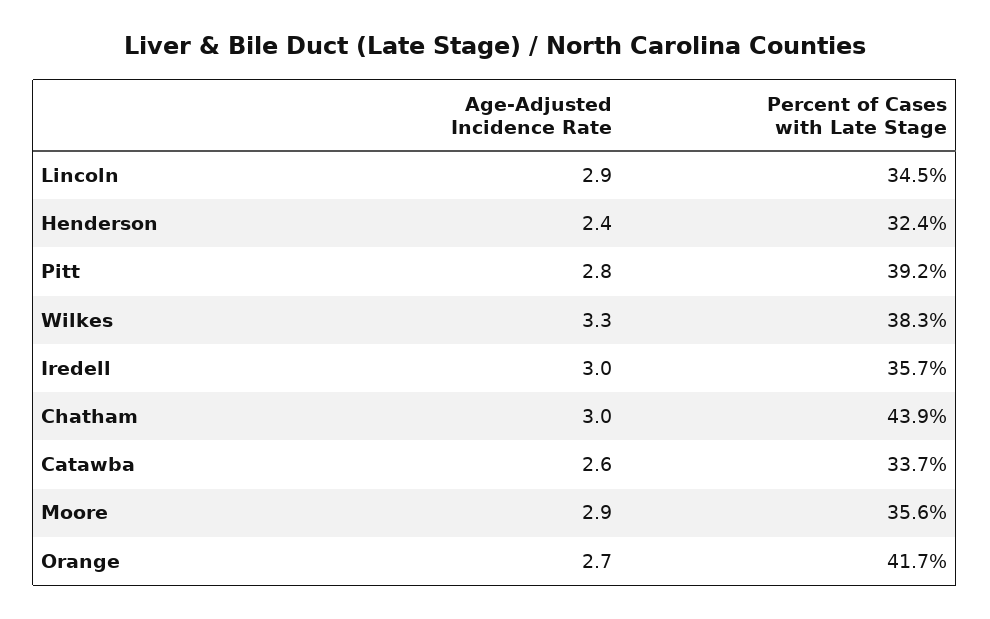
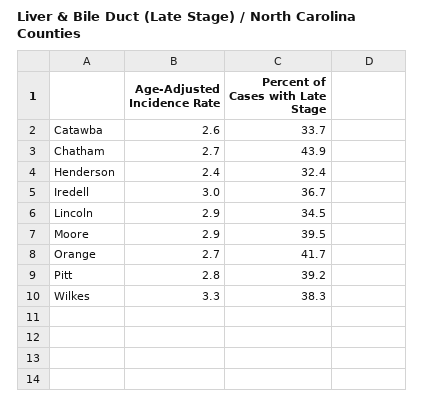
  {
    "Age-Adjusted Incidence Rate": {
      "Lincoln": 2.9,
      "Henderson": 2.4,
      "Pitt": 2.8,
      "Wilkes": 3.3,
      "Iredell": 3,
-     "Chatham": 3,
+     "Chatham": 2.7,
      "Catawba": 2.6,
      "Moore": 2.9,
      "Orange": 2.7
    },
    "Percent of Cases with Late Stage": {
      "Lincoln": 34.5,
      "Henderson": 32.4,
      "Pitt": 39.2,
      "Wilkes": 38.3,
-     "Iredell": 35.7,
+     "Iredell": 36.7,
      "Chatham": 43.9,
      "Catawba": 33.7,
-     "Moore": 35.6,
+     "Moore": 39.5,
      "Orange": 41.7
    }
  }

